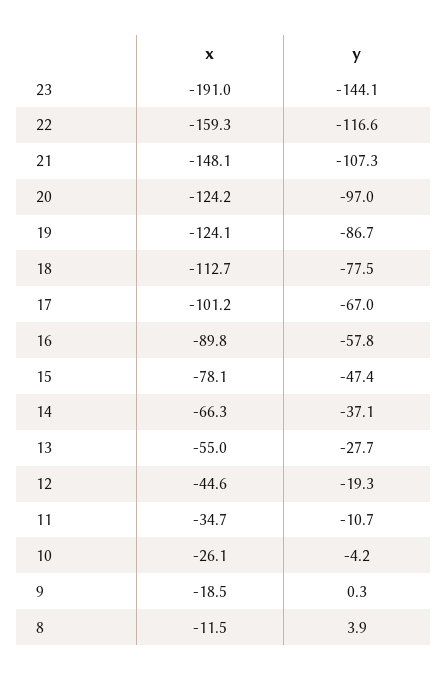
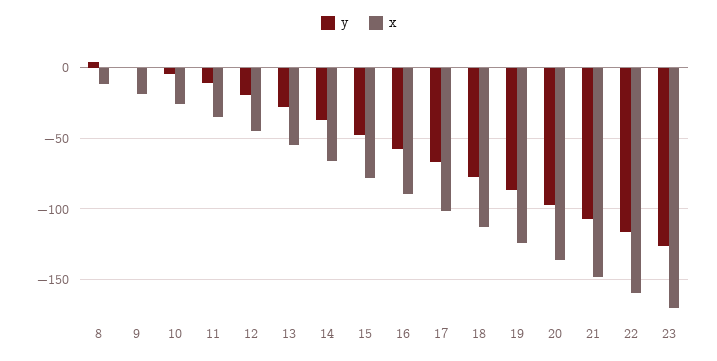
  {
    "x": {
-     "23": -191,
+     "23": -170,
      "22": -159.3,
      "21": -148.1,
-     "20": -124.2,
+     "20": -135,
      "19": -124.1,
      "18": -112.7,
      "17": -101.2,
      "16": -89.8,
      "15": -78.1,
      "14": -66.3,
      "13": -55,
      "12": -44.6,
      "11": -34.7,
      "10": -26.1,
      "9": -18.5,
      "8": -11.5
    },
    "y": {
-     "23": -144.1,
+     "23": -125,
      "22": -116.6,
      "21": -107.3,
      "20": -97,
      "19": -86.7,
      "18": -77.5,
      "17": -67,
      "16": -57.8,
      "15": -47.4,
      "14": -37.1,
      "13": -27.7,
      "12": -19.3,
      "11": -10.7,
      "10": -4.2,
      "9": 0.3,
      "8": 3.9
    }
  }

